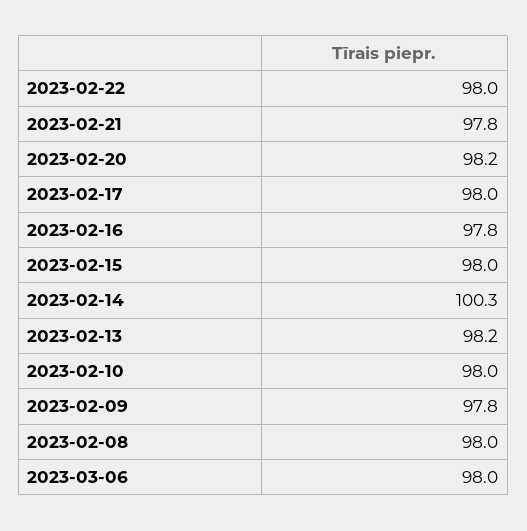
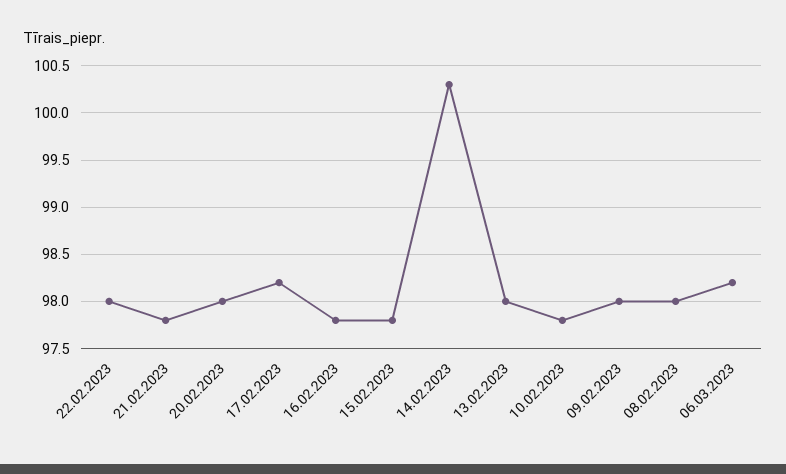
  {
    "2023-02-22": 98,
    "2023-02-21": 97.8,
-   "2023-02-20": 98.2,
+   "2023-02-20": 98,
-   "2023-02-17": 98,
+   "2023-02-17": 98.2,
    "2023-02-16": 97.8,
-   "2023-02-15": 98,
+   "2023-02-15": 97.8,
    "2023-02-14": 100.3,
-   "2023-02-13": 98.2,
+   "2023-02-13": 98,
-   "2023-02-10": 98,
+   "2023-02-10": 97.8,
-   "2023-02-09": 97.8,
+   "2023-02-09": 98,
    "2023-02-08": 98,
-   "2023-03-06": 98
+   "2023-03-06": 98.2
  }

